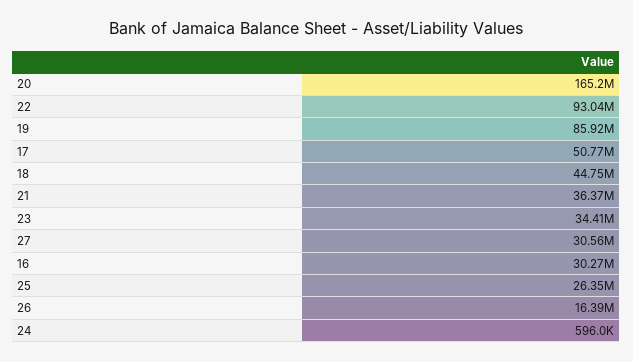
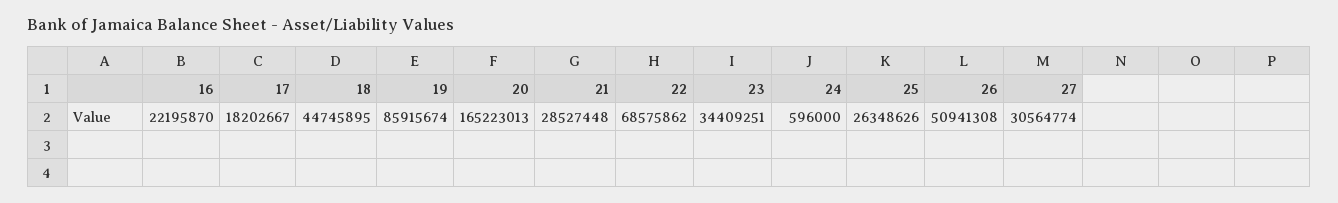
  {
    "20": 165223013,
-   "22": 93040000,
+   "22": 68575862,
    "19": 85915674,
-   "17": 50770000,
+   "17": 18202667,
    "18": 44745895,
-   "21": 36370000,
+   "21": 28527448,
    "23": 34409251,
    "27": 30564774,
-   "16": 30270000,
+   "16": 22195870,
    "25": 26348626,
-   "26": 16390000,
+   "26": 50941308,
    "24": 596000
  }

